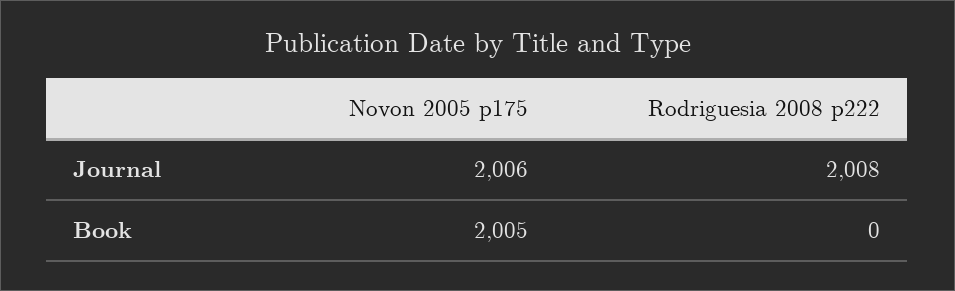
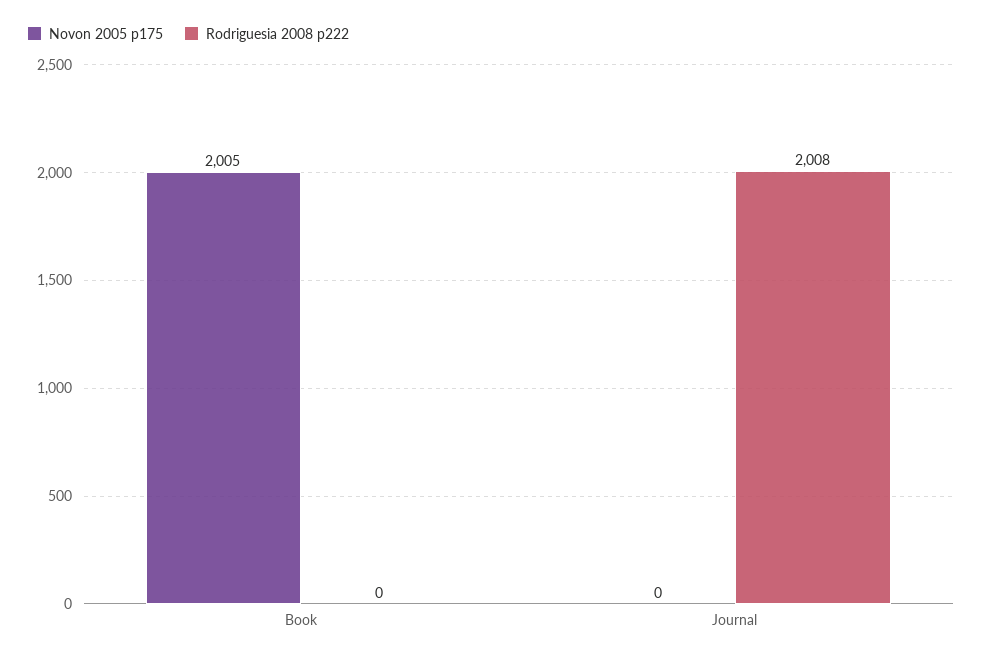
  {
    "Novon 2005 p175": {
-     "Journal": 2006,
+     "Journal": 0,
      "Book": 2005
    },
    "Rodriguesia 2008 p222": {
      "Journal": 2008,
      "Book": 0
    }
  }

